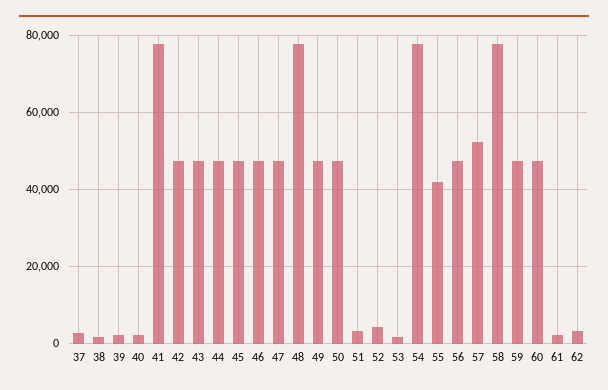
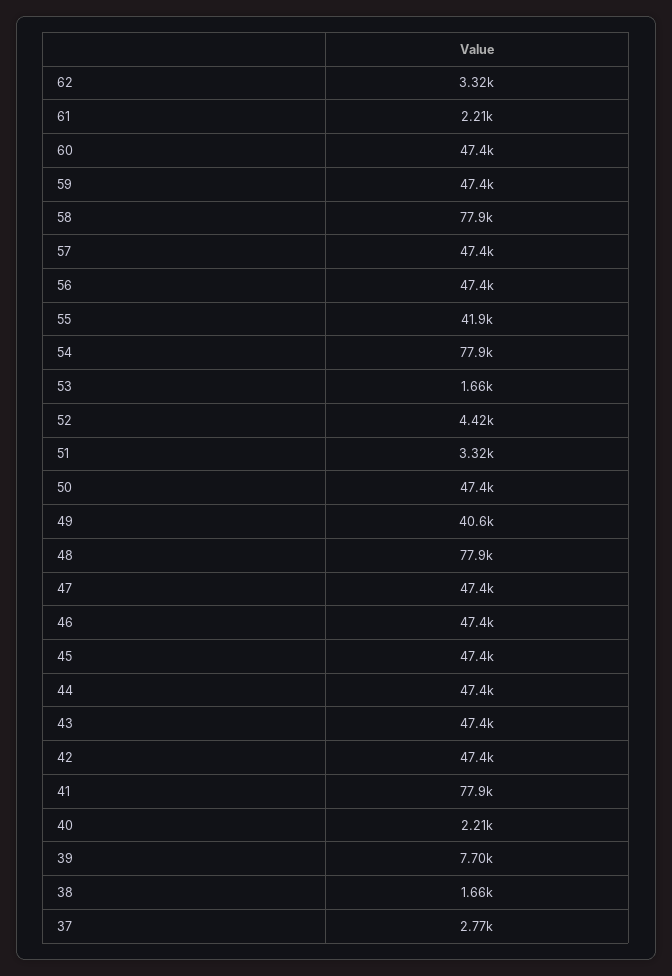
  {
    "37": 2770,
    "38": 1660,
-   "39": 2000,
+   "39": 7700,
    "40": 2210,
    "41": 77900,
    "42": 47400,
    "43": 47400,
    "44": 47400,
    "45": 47400,
    "46": 47400,
    "47": 47400,
    "48": 77900,
-   "49": 48000,
+   "49": 40600,
    "50": 47400,
    "51": 3320,
    "52": 4420,
    "53": 1660,
    "54": 77900,
    "55": 41900,
    "56": 47400,
-   "57": 52000,
+   "57": 47400,
    "58": 77900,
    "59": 47400,
    "60": 47400,
    "61": 2210,
    "62": 3320
  }

